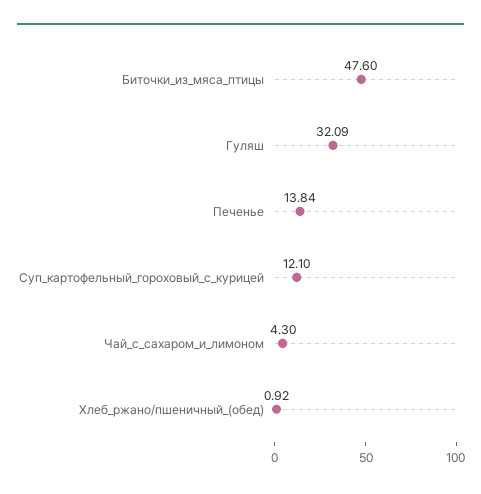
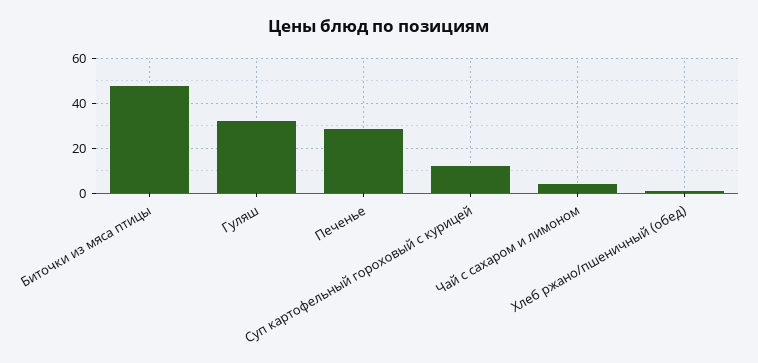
  {
    "Биточки_из_мяса_птицы": 47.6,
    "Гуляш": 32.09,
-   "Печенье": 13.84,
+   "Печенье": 30,
    "Суп_картофельный_гороховый_с_курицей": 12.1,
    "Чай_с_сахаром_и_лимоном": 4.3,
    "Хлеб_ржано/пшеничный_(обед)": 0.92
  }

